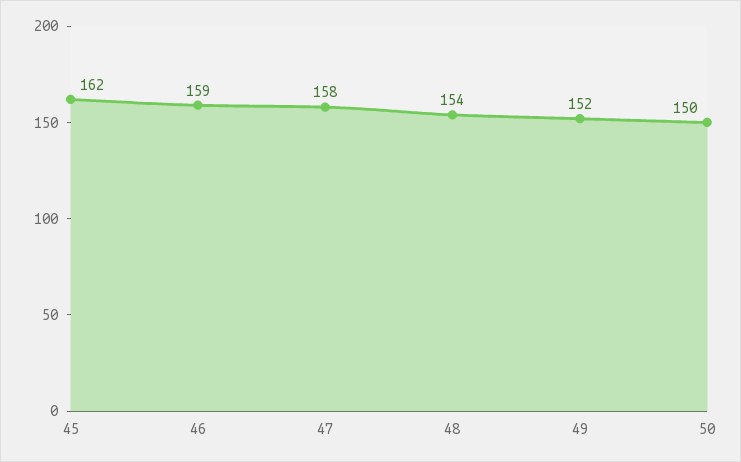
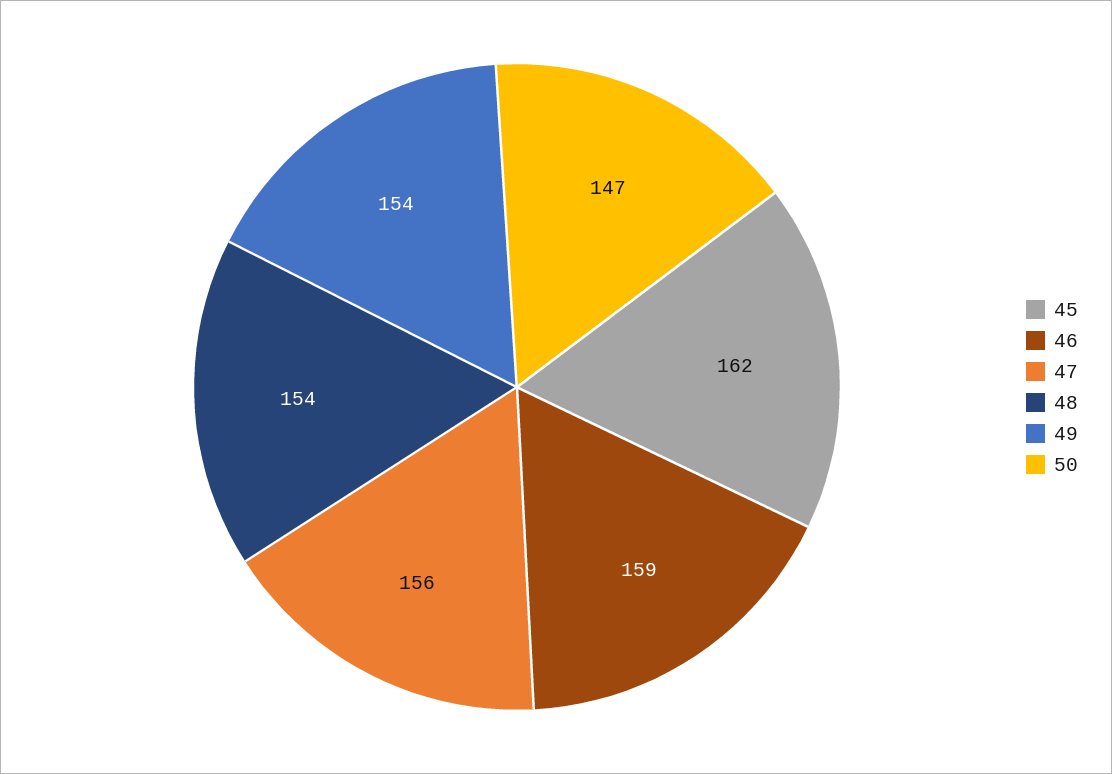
  {
    "45": 162,
    "46": 159,
-   "47": 158,
+   "47": 156,
    "48": 154,
-   "49": 152,
+   "49": 154,
-   "50": 150
+   "50": 147
  }

